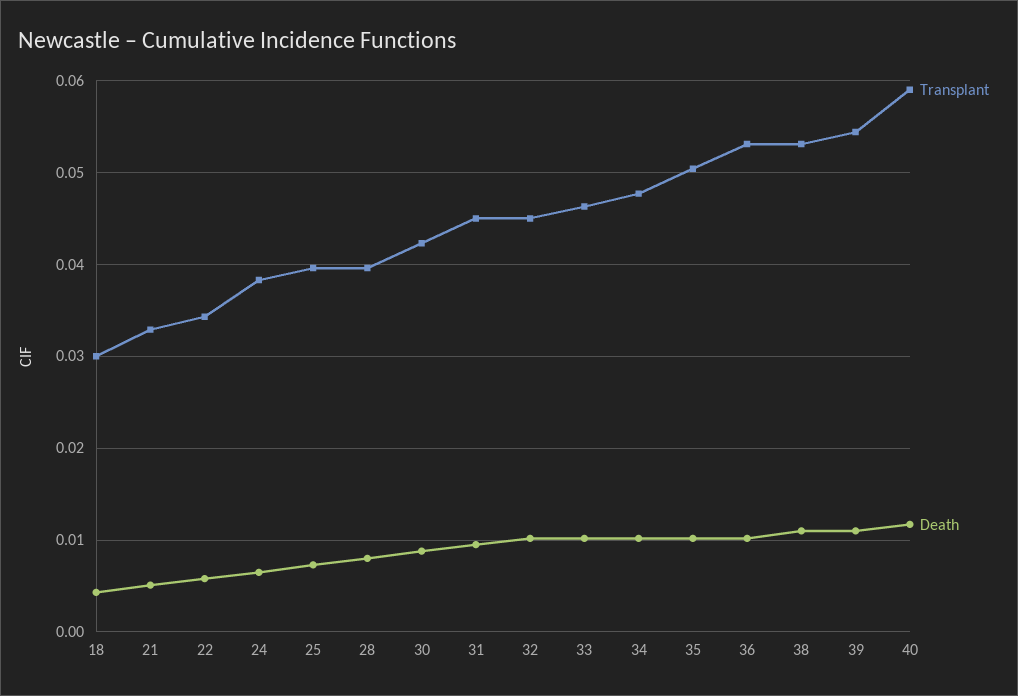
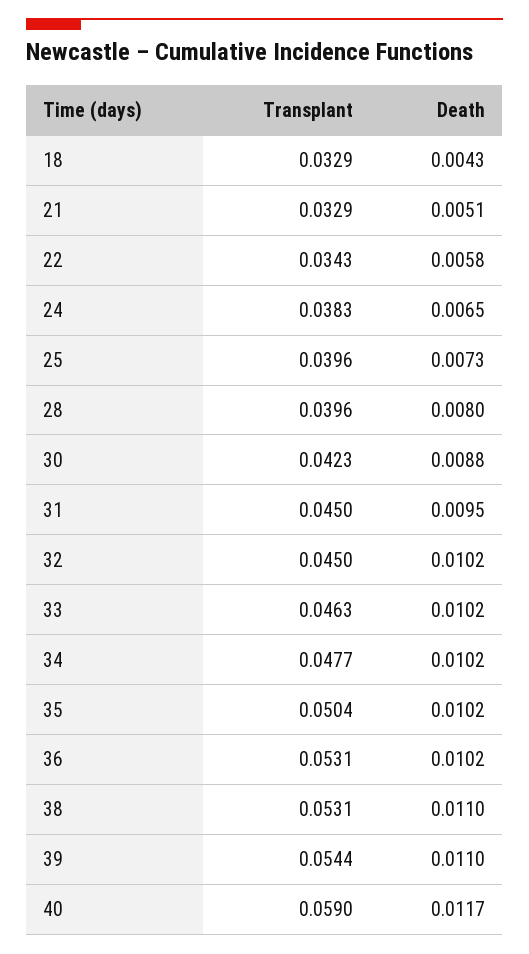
  {
    "Transplant": {
-     "18": 0.03,
+     "18": 0.0329,
      "21": 0.0329,
      "22": 0.0343,
      "24": 0.0383,
      "25": 0.0396,
      "28": 0.0396,
      "30": 0.0423,
      "31": 0.045,
      "32": 0.045,
      "33": 0.0463,
      "34": 0.0477,
      "35": 0.0504,
      "36": 0.0531,
      "38": 0.0531,
      "39": 0.0544,
      "40": 0.059
    },
    "Death": {
      "18": 0.0043,
      "21": 0.0051,
      "22": 0.0058,
      "24": 0.0065,
      "25": 0.0073,
      "28": 0.008,
      "30": 0.0088,
      "31": 0.0095,
      "32": 0.0102,
      "33": 0.0102,
      "34": 0.0102,
      "35": 0.0102,
      "36": 0.0102,
      "38": 0.011,
      "39": 0.011,
      "40": 0.0117
    }
  }

